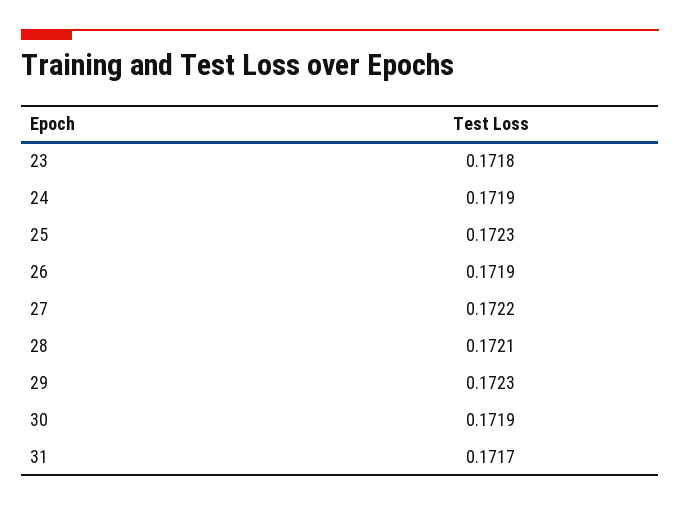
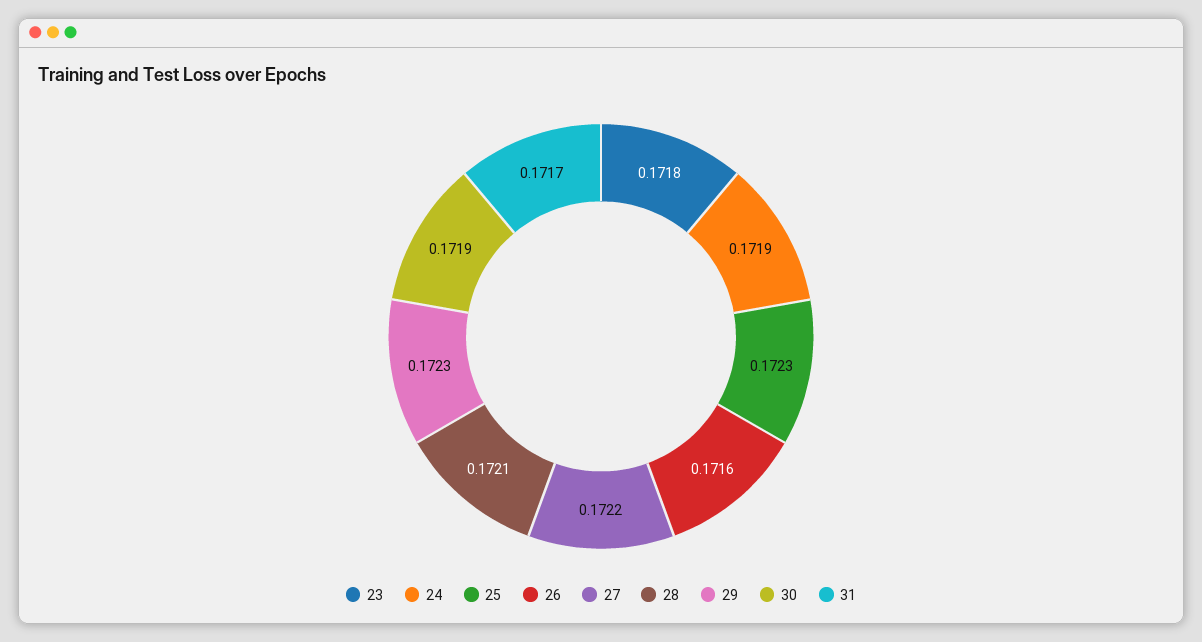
  {
    "23": 0.1718,
    "24": 0.1719,
    "25": 0.1723,
-   "26": 0.1719,
+   "26": 0.1716,
    "27": 0.1722,
    "28": 0.1721,
    "29": 0.1723,
    "30": 0.1719,
    "31": 0.1717
  }

